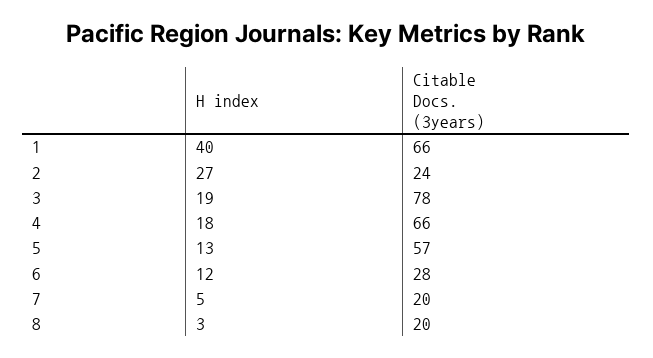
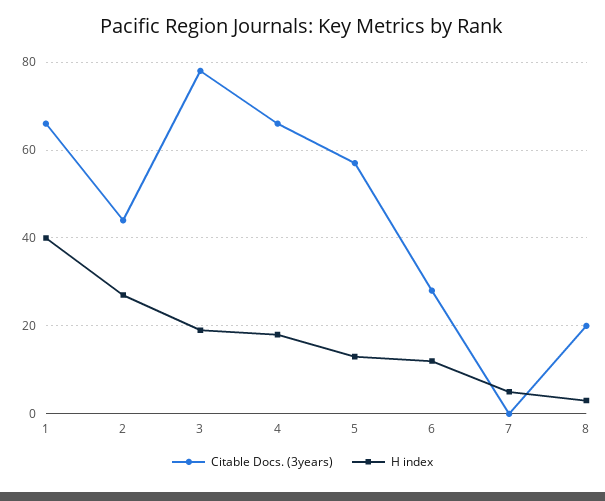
  {
    "H index": {
      "1": 40,
      "2": 27,
      "3": 19,
      "4": 18,
      "5": 13,
      "6": 12,
      "7": 5,
      "8": 3
    },
    "Citable Docs. (3years)": {
      "1": 66,
-     "2": 24,
+     "2": 45,
      "3": 78,
      "4": 66,
      "5": 57,
      "6": 28,
-     "7": 20,
+     "7": 0,
      "8": 20
    }
  }

